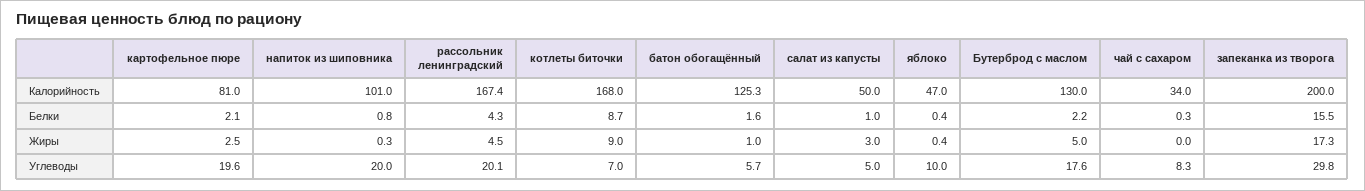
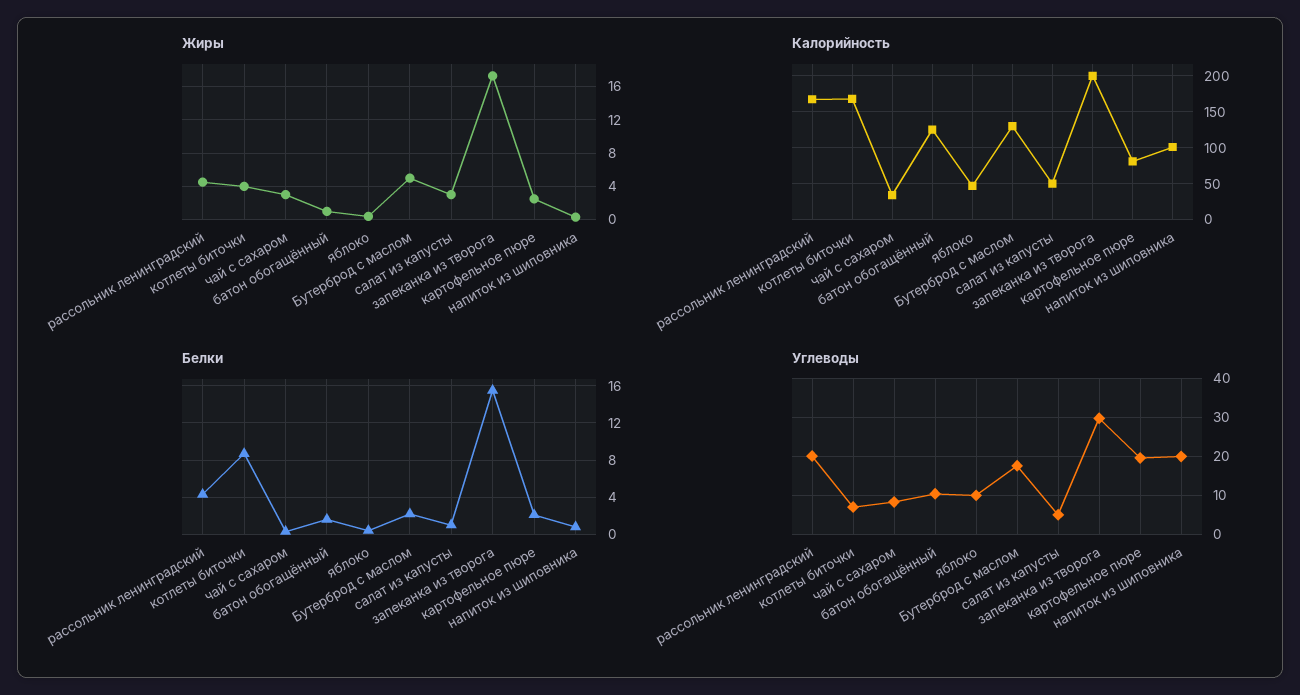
  {
    "Калорийность": {
      "картофельное пюре": 81,
      "напиток из шиповника": 101,
      "рассольник ленинградский": 167.4,
      "котлеты биточки": 168,
      "батон обогащённый": 125.3,
      "салат из капусты": 50,
      "яблоко": 47,
      "Бутерброд с маслом": 130,
      "чай с сахаром": 34,
      "запеканка из творога": 200
    },
    "Белки": {
      "картофельное пюре": 2.1,
      "напиток из шиповника": 0.8,
      "рассольник ленинградский": 4.3,
      "котлеты биточки": 8.7,
      "батон обогащённый": 1.6,
      "салат из капусты": 1,
      "яблоко": 0.4,
      "Бутерброд с маслом": 2.2,
      "чай с сахаром": 0.3,
      "запеканка из творога": 15.5
    },
    "Жиры": {
      "картофельное пюре": 2.5,
      "напиток из шиповника": 0.3,
      "рассольник ленинградский": 4.5,
-     "котлеты биточки": 9,
+     "котлеты биточки": 4,
      "батон обогащённый": 1,
      "салат из капусты": 3,
      "яблоко": 0.4,
      "Бутерброд с маслом": 5,
-     "чай с сахаром": 0,
+     "чай с сахаром": 3,
      "запеканка из творога": 17.3
    },
    "Углеводы": {
      "картофельное пюре": 19.6,
      "напиток из шиповника": 20,
      "рассольник ленинградский": 20.1,
      "котлеты биточки": 7,
-     "батон обогащённый": 5.7,
+     "батон обогащённый": 10,
      "салат из капусты": 5,
      "яблоко": 10,
      "Бутерброд с маслом": 17.6,
      "чай с сахаром": 8.3,
      "запеканка из творога": 29.8
    }
  }

